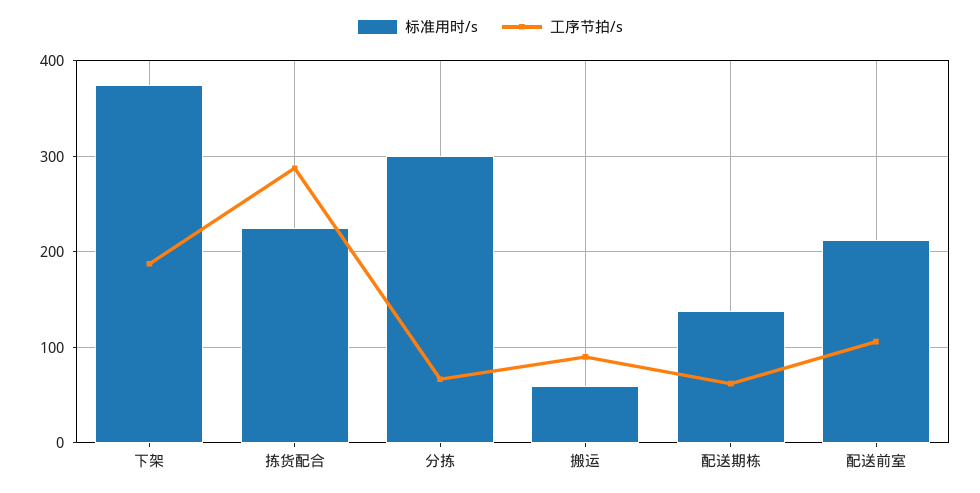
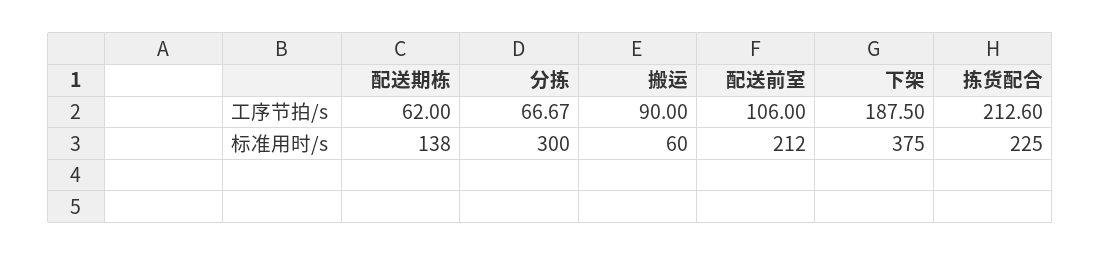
  {
    "标准用时/s": {
      "下架": 375,
      "拣货配合": 225,
      "分拣": 300,
      "搬运": 60,
      "配送期栋": 138,
      "配送前室": 212
    },
    "工序节拍/s": {
      "下架": 187.5,
-     "拣货配合": 290,
+     "拣货配合": 212.6,
      "分拣": 66.67,
      "搬运": 90,
      "配送期栋": 62,
      "配送前室": 106
    }
  }

